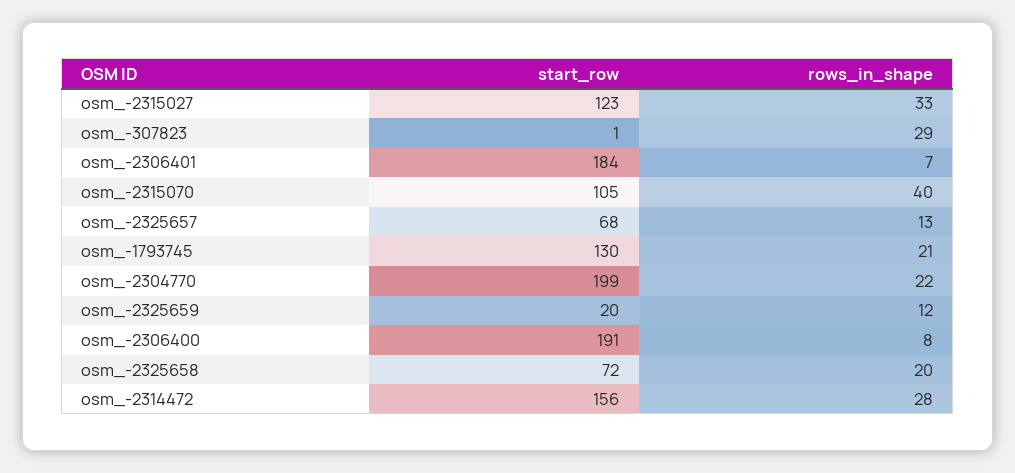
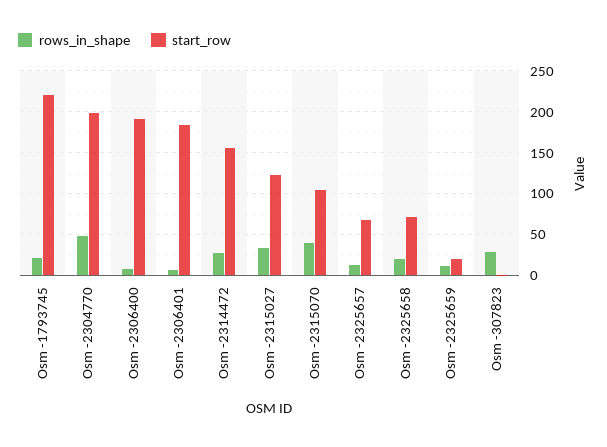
  {
    "start_row": {
      "osm_-2315027": 123,
      "osm_-307823": 1,
      "osm_-2306401": 184,
      "osm_-2315070": 105,
      "osm_-2325657": 68,
-     "osm_-1793745": 130,
+     "osm_-1793745": 220,
      "osm_-2304770": 199,
      "osm_-2325659": 20,
      "osm_-2306400": 191,
      "osm_-2325658": 72,
      "osm_-2314472": 156
    },
    "rows_in_shape": {
      "osm_-2315027": 33,
      "osm_-307823": 29,
      "osm_-2306401": 7,
      "osm_-2315070": 40,
      "osm_-2325657": 13,
      "osm_-1793745": 21,
-     "osm_-2304770": 22,
+     "osm_-2304770": 50,
      "osm_-2325659": 12,
      "osm_-2306400": 8,
      "osm_-2325658": 20,
      "osm_-2314472": 28
    }
  }

